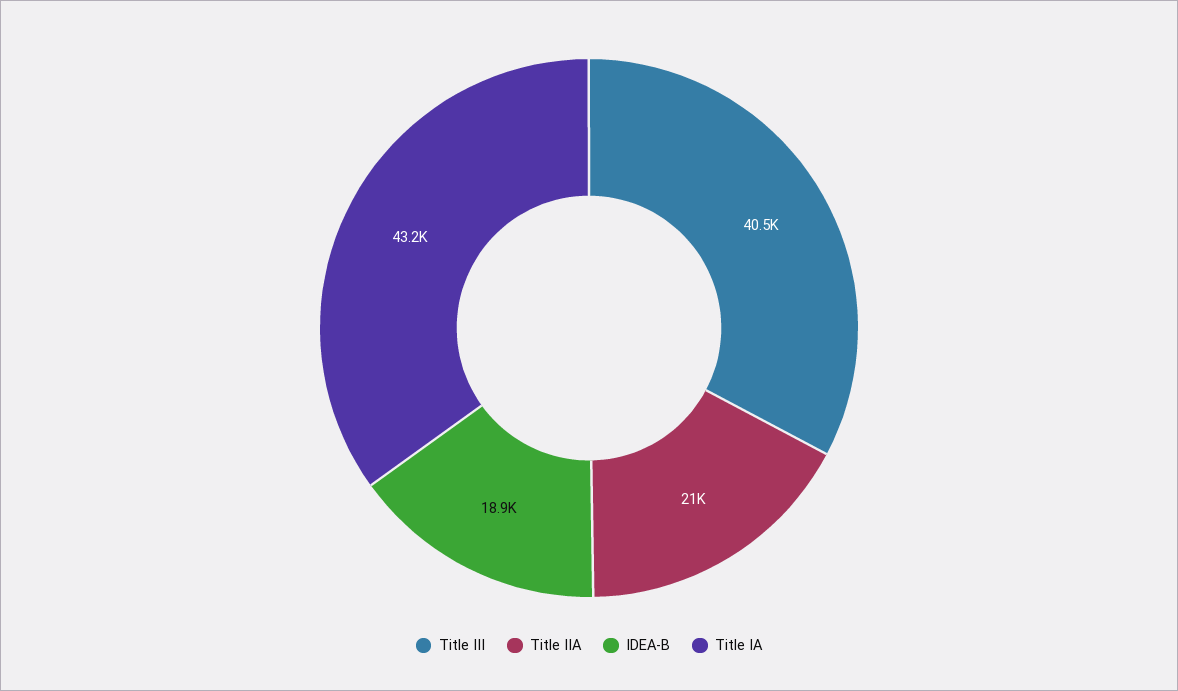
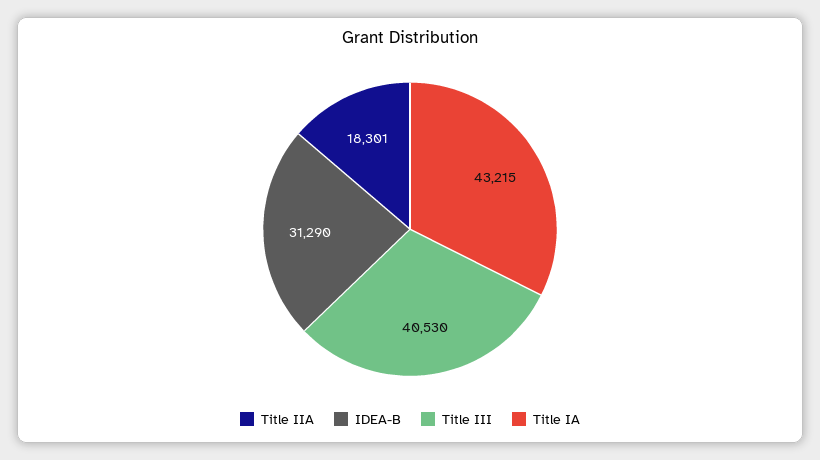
  {
    "Title III": 40530,
-   "Title IIA": 21000,
+   "Title IIA": 18301,
-   "IDEA-B": 18900,
+   "IDEA-B": 31290,
    "Title IA": 43215
  }

